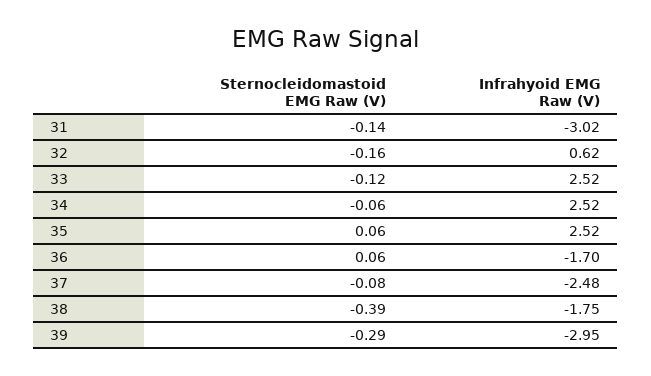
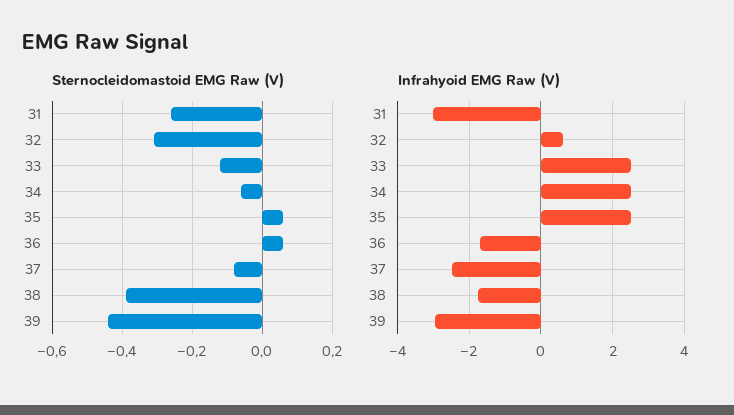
  {
    "Sternocleidomastoid EMG Raw (V)": {
-     "31": -0.14,
+     "31": -0.25,
-     "32": -0.16,
+     "32": -0.3,
      "33": -0.12,
      "34": -0.06,
      "35": 0.06,
      "36": 0.06,
      "37": -0.08,
      "38": -0.39,
-     "39": -0.29
+     "39": -0.45
    },
    "Infrahyoid EMG Raw (V)": {
      "31": -3.02,
      "32": 0.62,
      "33": 2.52,
      "34": 2.52,
      "35": 2.52,
      "36": -1.7,
      "37": -2.48,
      "38": -1.75,
      "39": -2.95
    }
  }

